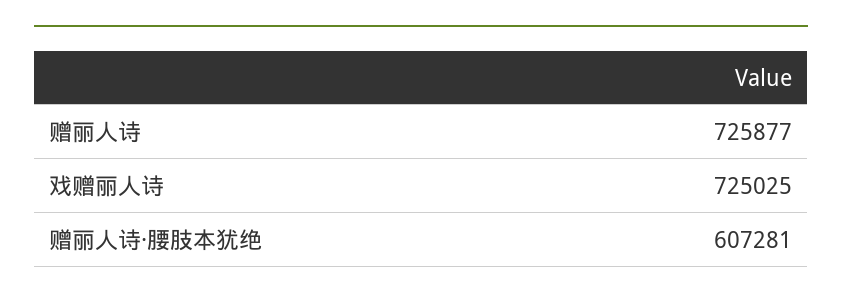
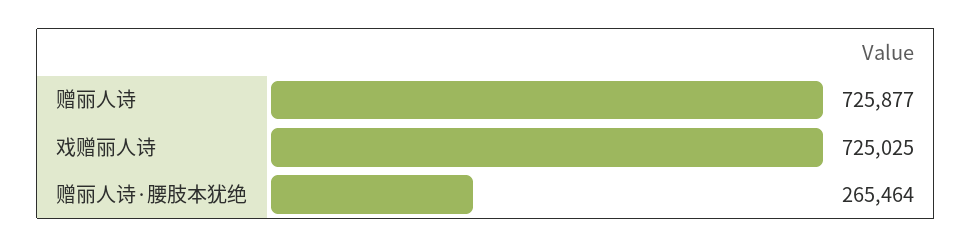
  {
    "赠丽人诗": 725877,
    "戏赠丽人诗": 725025,
-   "赠丽人诗·腰肢本犹绝": 607281
+   "赠丽人诗·腰肢本犹绝": 265464
  }

